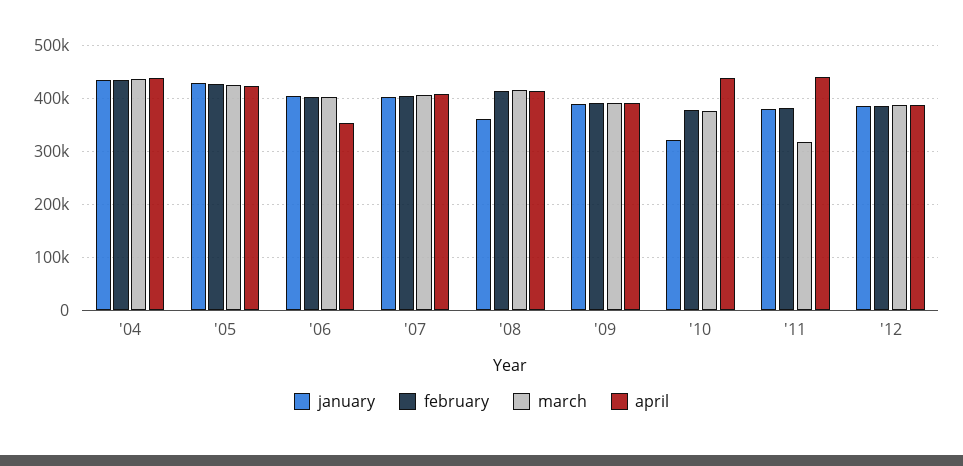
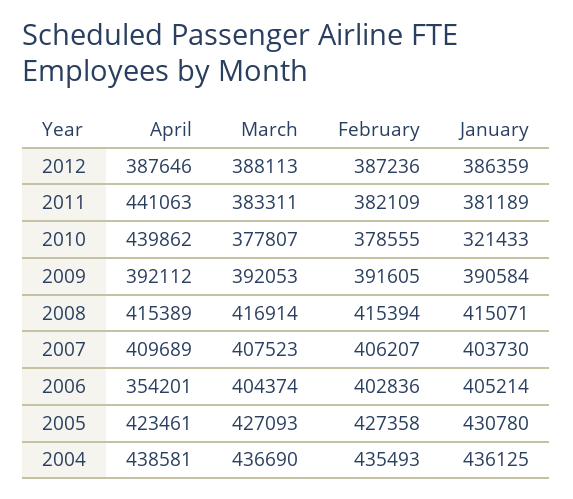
  {
    "january": {
      "'04": 436125,
      "'05": 430780,
      "'06": 405214,
      "'07": 403730,
-     "'08": 360000,
+     "'08": 415071,
      "'09": 390584,
      "'10": 321433,
      "'11": 381189,
      "'12": 386359
    },
    "february": {
      "'04": 435493,
      "'05": 427358,
      "'06": 402836,
      "'07": 406207,
      "'08": 415394,
      "'09": 391605,
      "'10": 378555,
      "'11": 382109,
      "'12": 387236
    },
    "march": {
      "'04": 436690,
      "'05": 427093,
      "'06": 404374,
      "'07": 407523,
      "'08": 416914,
      "'09": 392053,
      "'10": 377807,
-     "'11": 320000,
+     "'11": 383311,
      "'12": 388113
    },
    "april": {
      "'04": 438581,
      "'05": 423461,
      "'06": 354201,
      "'07": 409689,
      "'08": 415389,
      "'09": 392112,
      "'10": 439862,
      "'11": 441063,
      "'12": 387646
    }
  }

